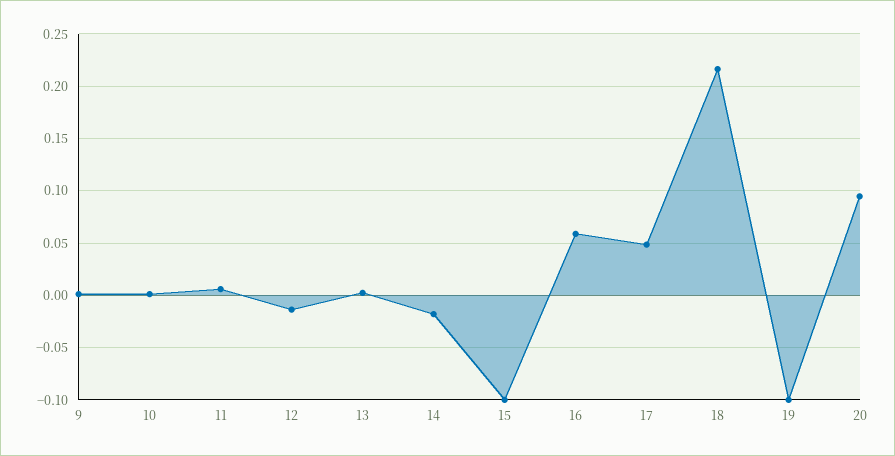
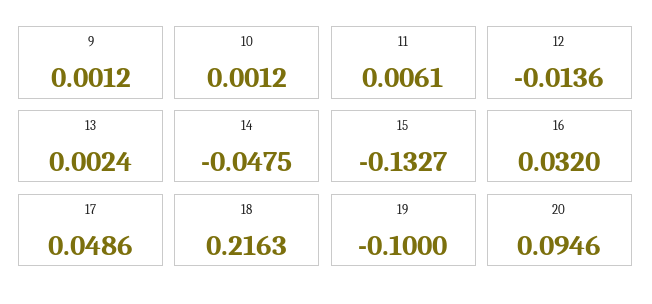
  {
    "9": 0.0012,
    "10": 0.0012,
    "11": 0.0061,
    "12": -0.0136,
    "13": 0.0024,
-   "14": -0.02,
+   "14": -0.0475,
-   "15": -0.1,
+   "15": -0.1327,
-   "16": 0.06,
+   "16": 0.032,
    "17": 0.0486,
    "18": 0.2163,
    "19": -0.1,
    "20": 0.0946
  }

